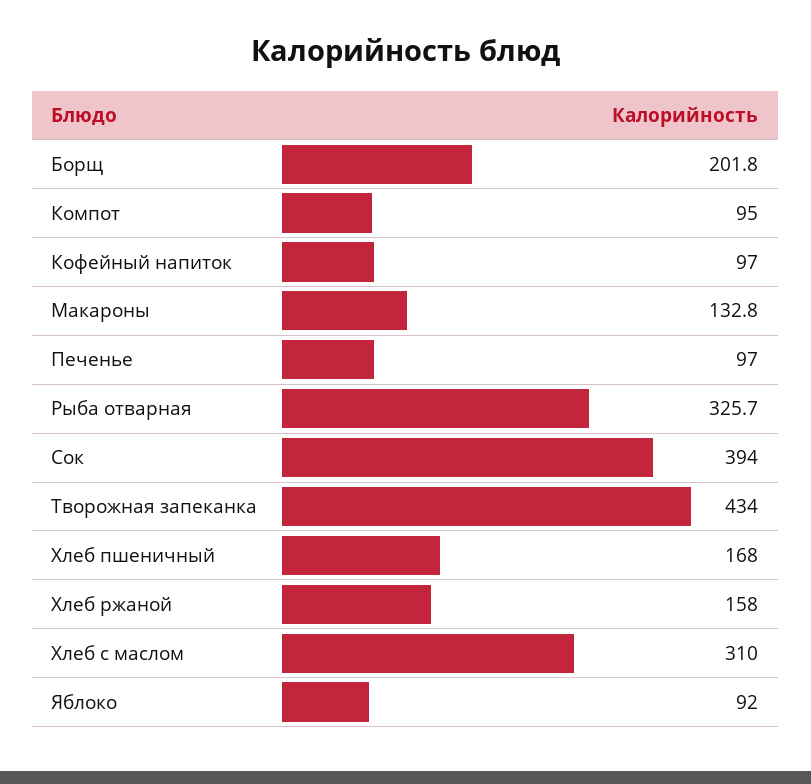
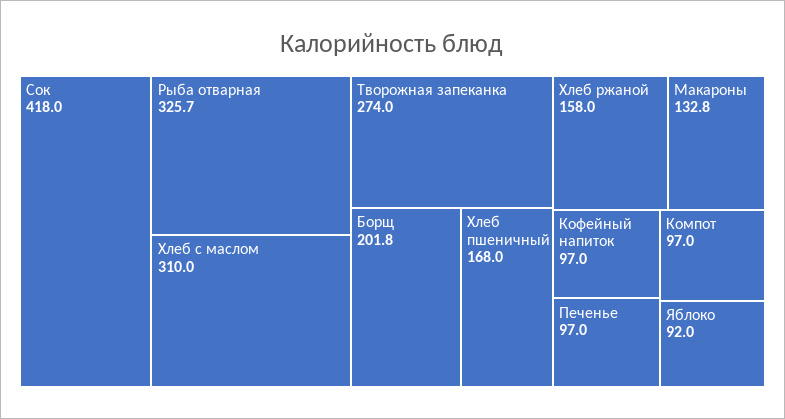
  {
    "Борщ": 201.8,
-   "Компот": 95,
+   "Компот": 97,
    "Кофейный напиток": 97,
    "Макароны": 132.8,
    "Печенье": 97,
    "Рыба отварная": 325.7,
-   "Сок": 394,
+   "Сок": 418,
-   "Творожная запеканка": 434,
+   "Творожная запеканка": 274,
    "Хлеб пшеничный": 168,
    "Хлеб ржаной": 158,
    "Хлеб с маслом": 310,
    "Яблоко": 92
  }

